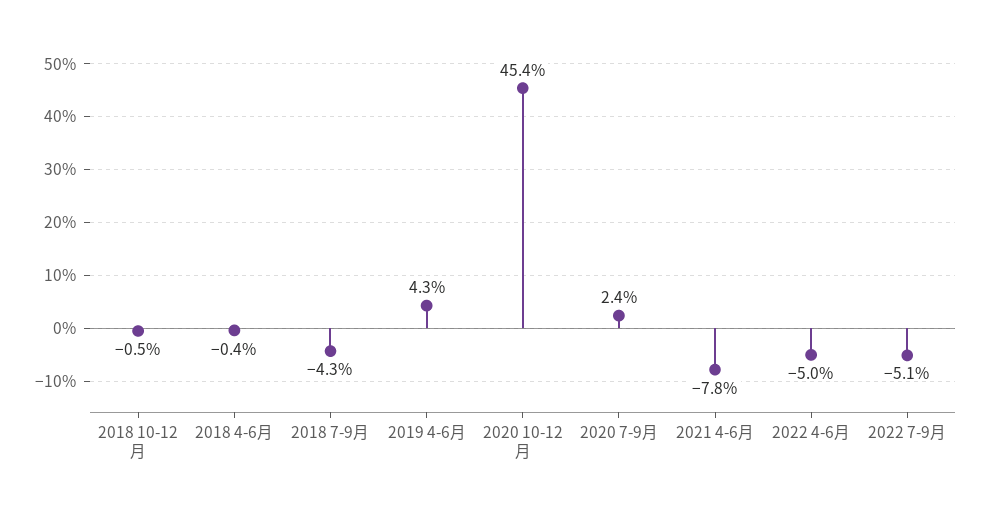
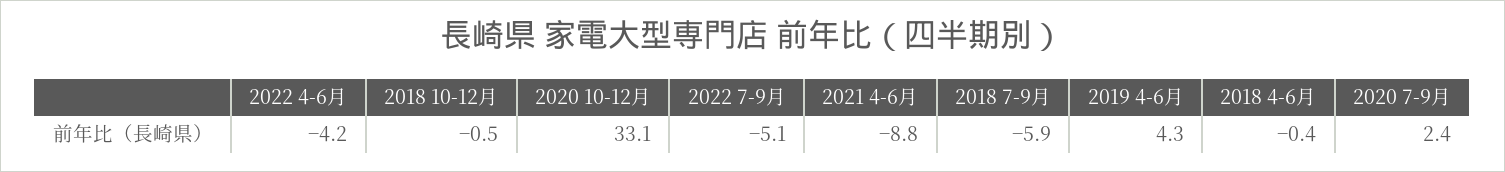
  {
    "2018 10-12月": -0.5,
    "2018 4-6月": -0.4,
-   "2018 7-9月": -4.3,
+   "2018 7-9月": -5.9,
    "2019 4-6月": 4.3,
-   "2020 10-12月": 45.4,
+   "2020 10-12月": 33.1,
    "2020 7-9月": 2.4,
-   "2021 4-6月": -7.8,
+   "2021 4-6月": -8.8,
-   "2022 4-6月": -5,
+   "2022 4-6月": -4.2,
    "2022 7-9月": -5.1
  }

